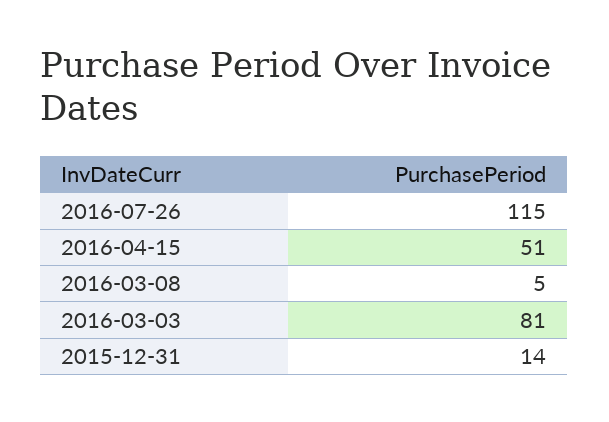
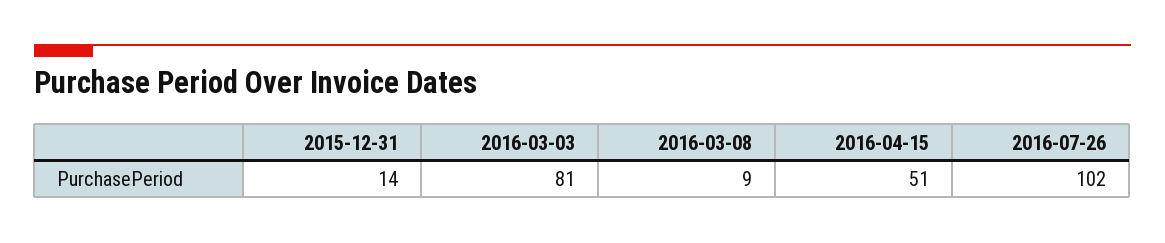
  {
-   "2016-07-26": 115,
+   "2016-07-26": 102,
    "2016-04-15": 51,
-   "2016-03-08": 5,
+   "2016-03-08": 9,
    "2016-03-03": 81,
    "2015-12-31": 14
  }

